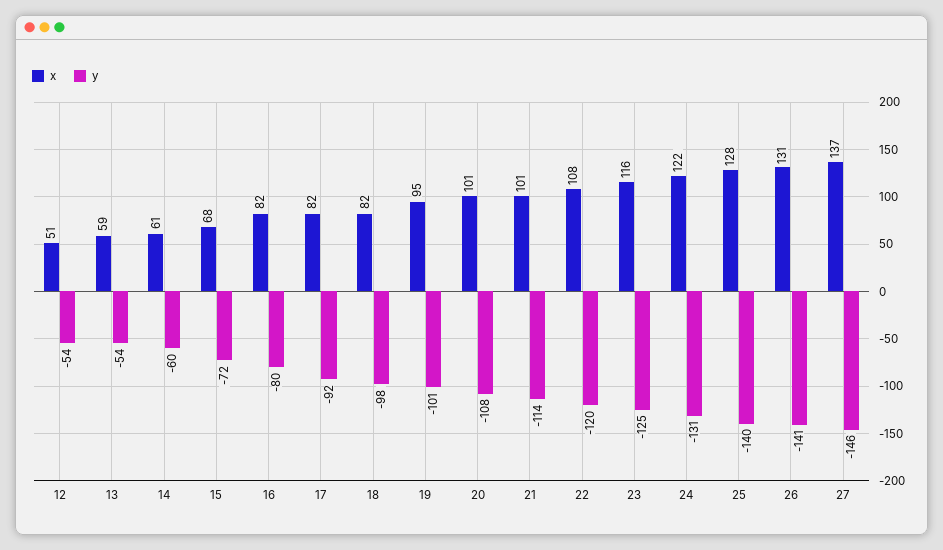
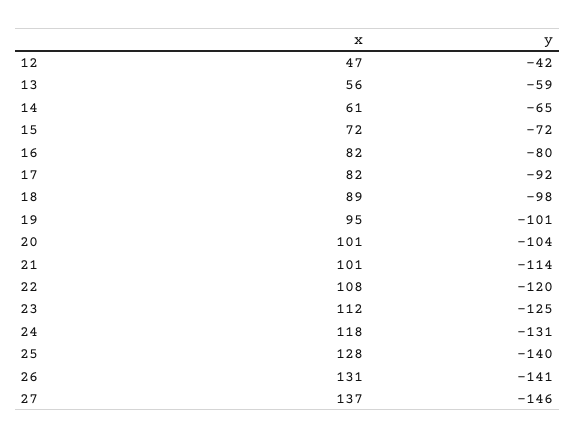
  {
    "x": {
-     "12": 51,
+     "12": 47,
-     "13": 59,
+     "13": 56,
      "14": 61,
-     "15": 68,
+     "15": 72,
      "16": 82,
      "17": 82,
-     "18": 82,
+     "18": 89,
      "19": 95,
      "20": 101,
      "21": 101,
      "22": 108,
-     "23": 116,
+     "23": 112,
-     "24": 122,
+     "24": 118,
      "25": 128,
      "26": 131,
      "27": 137
    },
    "y": {
-     "12": -54,
+     "12": -42,
-     "13": -54,
+     "13": -59,
-     "14": -60,
+     "14": -65,
      "15": -72,
      "16": -80,
      "17": -92,
      "18": -98,
      "19": -101,
-     "20": -108,
+     "20": -104,
      "21": -114,
      "22": -120,
      "23": -125,
      "24": -131,
      "25": -140,
      "26": -141,
      "27": -146
    }
  }

